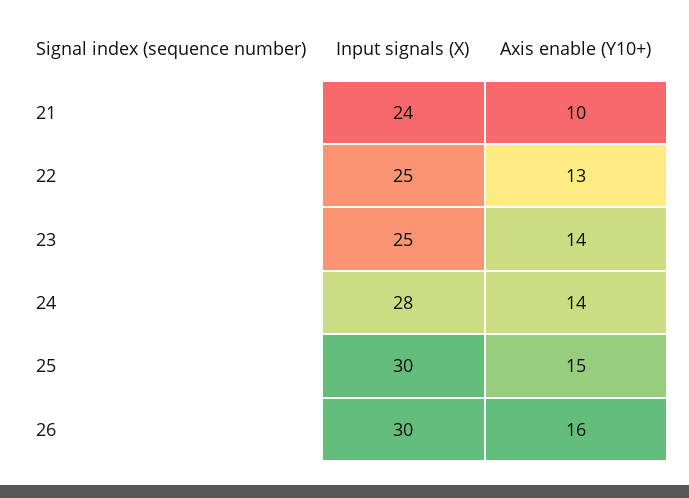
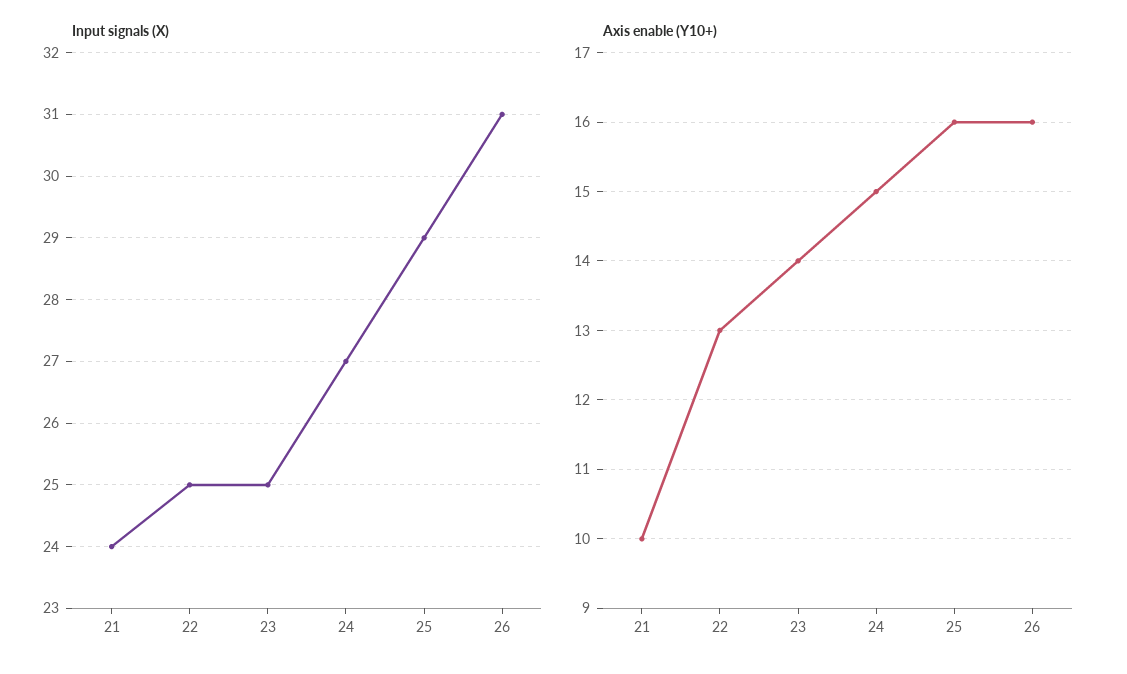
  {
    "Input signals (X)": {
      "21": 24,
      "22": 25,
      "23": 25,
-     "24": 28,
+     "24": 27,
-     "25": 30,
+     "25": 29,
-     "26": 30
+     "26": 31
    },
    "Axis enable (Y10+)": {
      "21": 10,
      "22": 13,
      "23": 14,
-     "24": 14,
+     "24": 15,
-     "25": 15,
+     "25": 16,
      "26": 16
    }
  }

